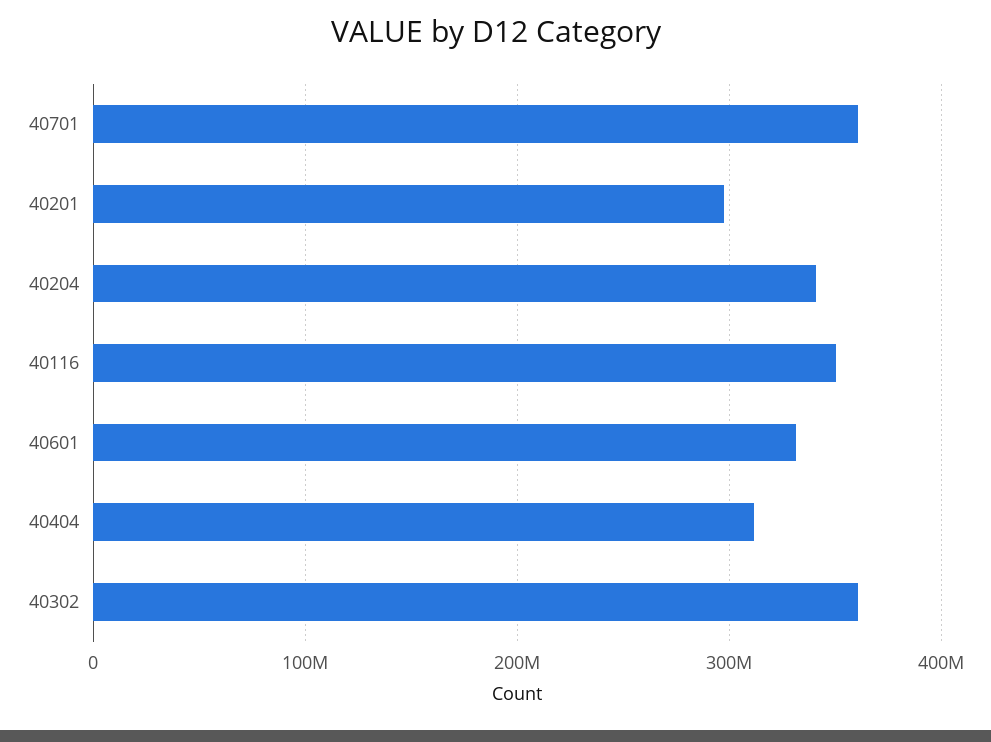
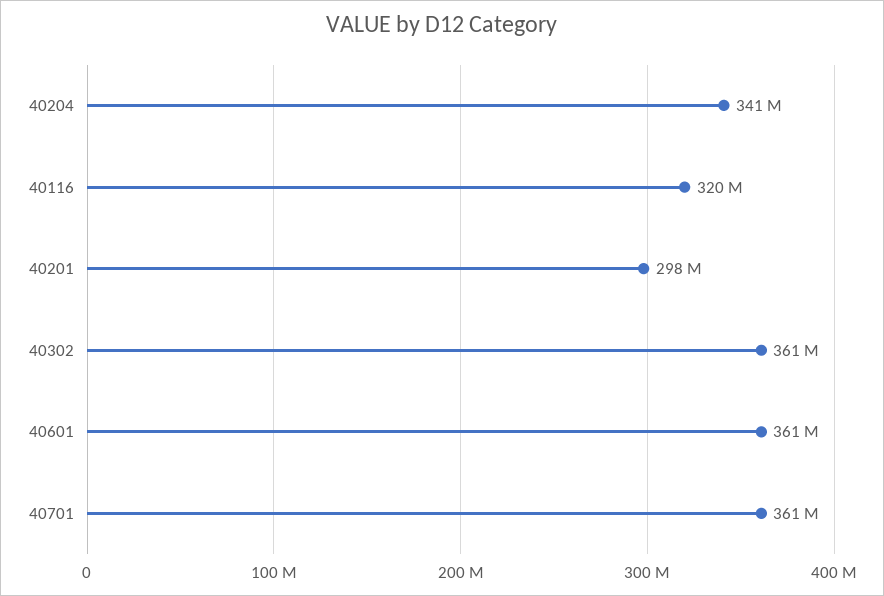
  {
    "40701": 361000000,
    "40201": 298000000,
    "40204": 341000000,
-   "40116": 350000000,
+   "40116": 320000000,
-   "40601": 330000000,
+   "40601": 361000000,
-   "40404": 310000000,
    "40302": 361000000
  }

